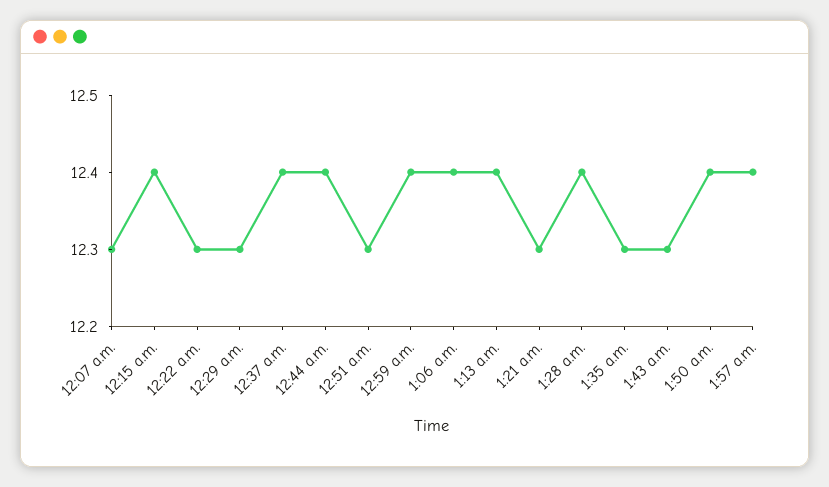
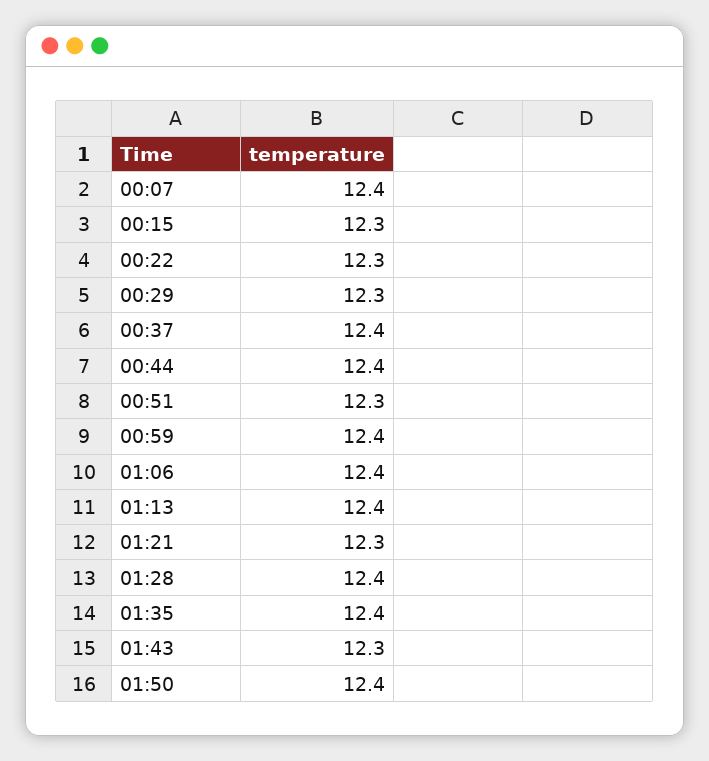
  {
-   "12:07 a.m.": 12.3,
+   "12:07 a.m.": 12.4,
-   "12:15 a.m.": 12.4,
+   "12:15 a.m.": 12.3,
    "12:22 a.m.": 12.3,
    "12:29 a.m.": 12.3,
    "12:37 a.m.": 12.4,
    "12:44 a.m.": 12.4,
    "12:51 a.m.": 12.3,
    "12:59 a.m.": 12.4,
    "1:06 a.m.": 12.4,
    "1:13 a.m.": 12.4,
    "1:21 a.m.": 12.3,
    "1:28 a.m.": 12.4,
-   "1:35 a.m.": 12.3,
+   "1:35 a.m.": 12.4,
    "1:43 a.m.": 12.3,
-   "1:50 a.m.": 12.4,
+   "1:50 a.m.": 12.4
-   "1:57 a.m.": 12.4
  }

